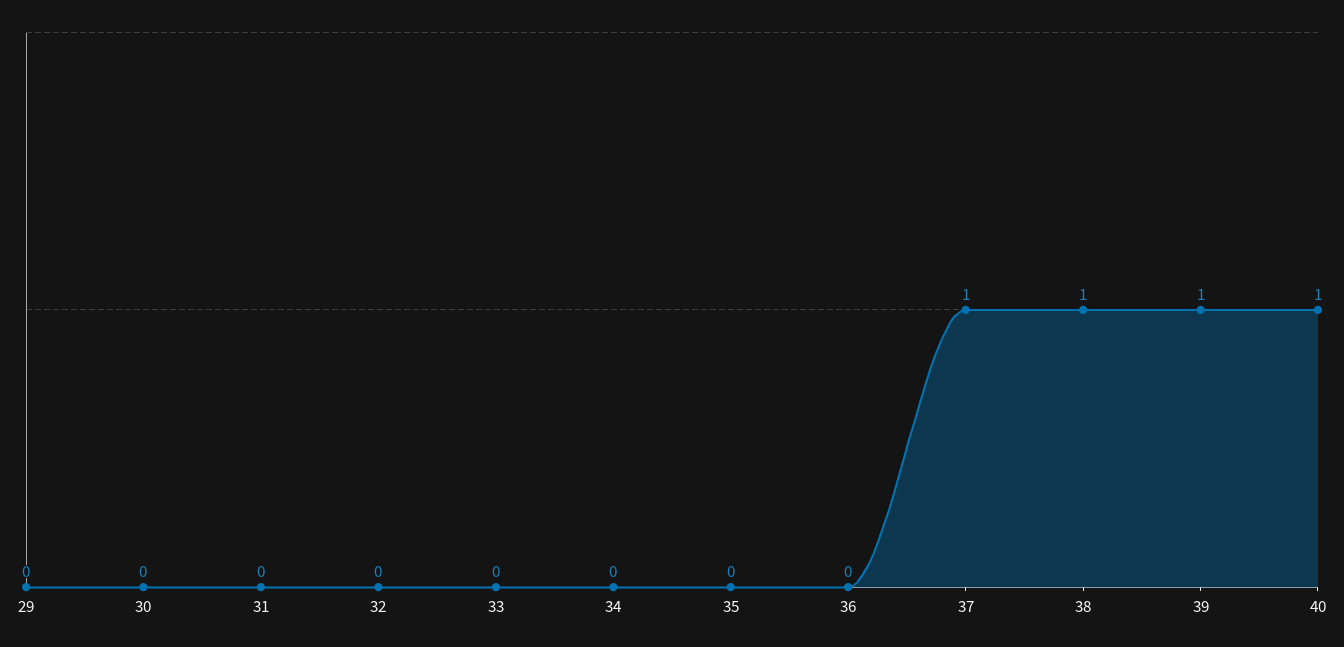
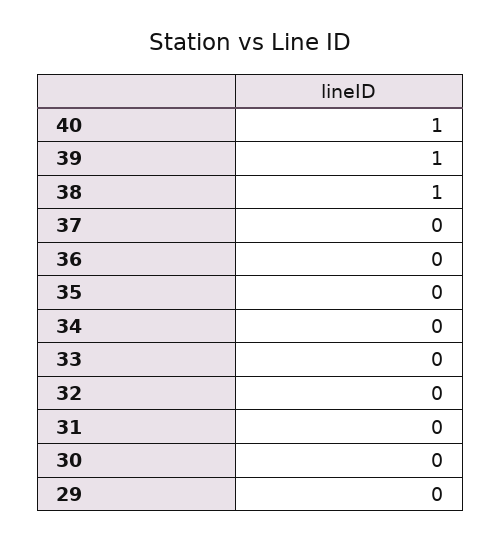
  {
    "29": 0,
    "30": 0,
    "31": 0,
    "32": 0,
    "33": 0,
    "34": 0,
    "35": 0,
    "36": 0,
-   "37": 1,
+   "37": 0,
    "38": 1,
    "39": 1,
    "40": 1
  }

